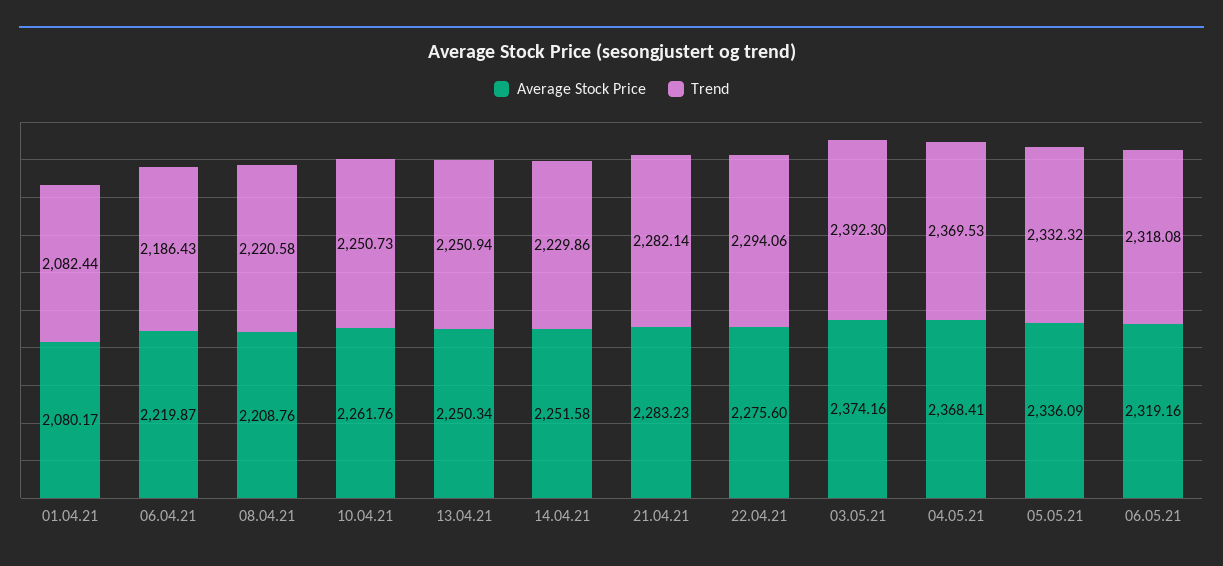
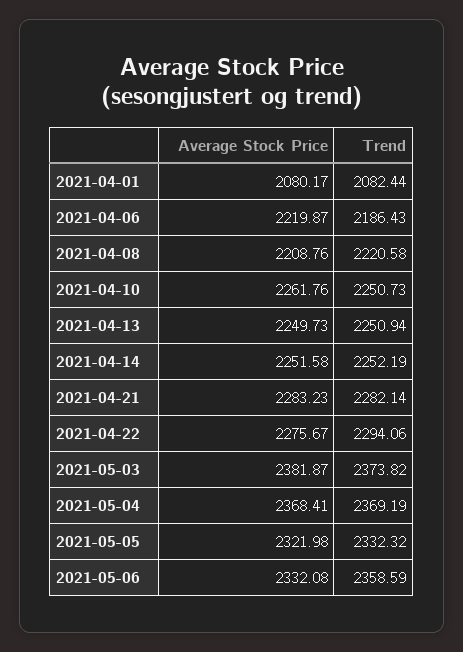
  {
    "Average Stock Price": {
      "01.04.21": 2080.17,
      "06.04.21": 2219.87,
      "08.04.21": 2208.76,
      "10.04.21": 2261.76,
-     "13.04.21": 2250.34,
+     "13.04.21": 2249.73,
      "14.04.21": 2251.58,
      "21.04.21": 2283.23,
-     "22.04.21": 2275.6,
+     "22.04.21": 2275.67,
-     "03.05.21": 2374.16,
+     "03.05.21": 2381.87,
      "04.05.21": 2368.41,
-     "05.05.21": 2336.09,
+     "05.05.21": 2321.98,
-     "06.05.21": 2319.16
+     "06.05.21": 2332.08
    },
    "Trend": {
      "01.04.21": 2082.44,
      "06.04.21": 2186.43,
      "08.04.21": 2220.58,
      "10.04.21": 2250.73,
      "13.04.21": 2250.94,
-     "14.04.21": 2229.86,
+     "14.04.21": 2252.19,
      "21.04.21": 2282.14,
      "22.04.21": 2294.06,
-     "03.05.21": 2392.3,
+     "03.05.21": 2373.82,
-     "04.05.21": 2369.53,
+     "04.05.21": 2369.19,
      "05.05.21": 2332.32,
-     "06.05.21": 2318.08
+     "06.05.21": 2358.59
    }
  }

